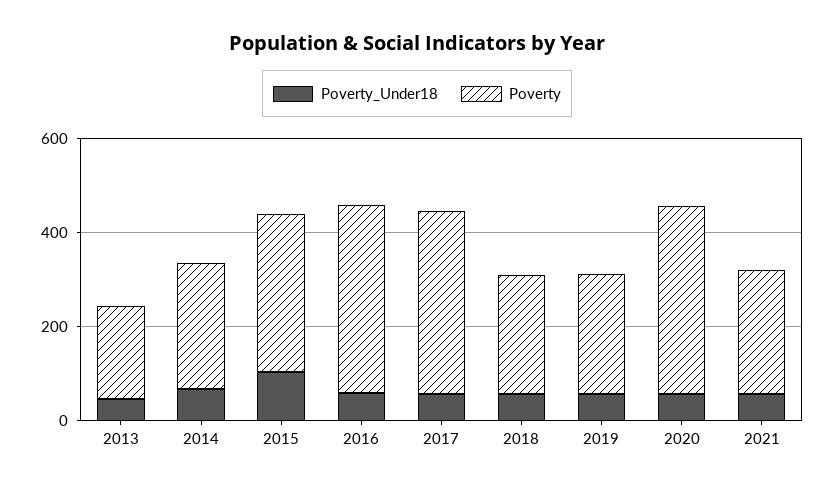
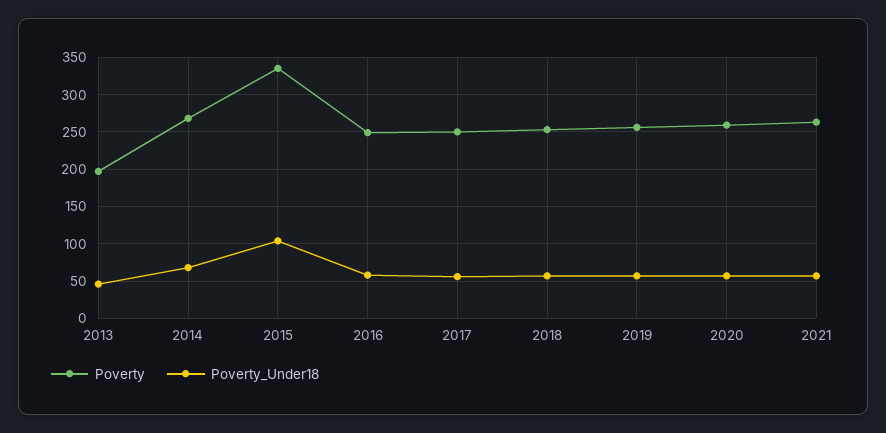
  {
    "Poverty_Under18": {
      "2013": 50,
      "2014": 70,
      "2015": 100,
      "2016": 60,
      "2017": 60,
      "2018": 60,
      "2019": 60,
      "2020": 60,
      "2021": 60
    },
    "Poverty": {
      "2013": 200,
      "2014": 270,
      "2015": 340,
-     "2016": 400,
+     "2016": 250,
-     "2017": 400,
+     "2017": 250,
      "2018": 250,
      "2019": 260,
-     "2020": 400,
+     "2020": 260,
      "2021": 260
    }
  }

